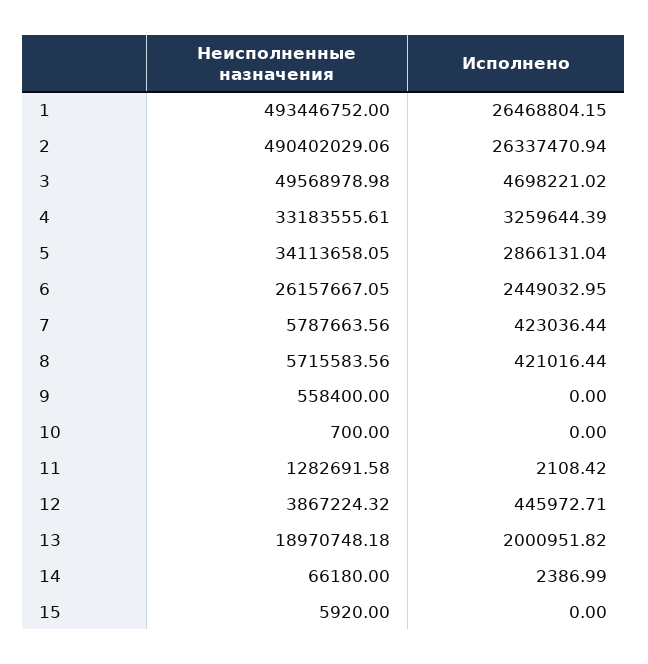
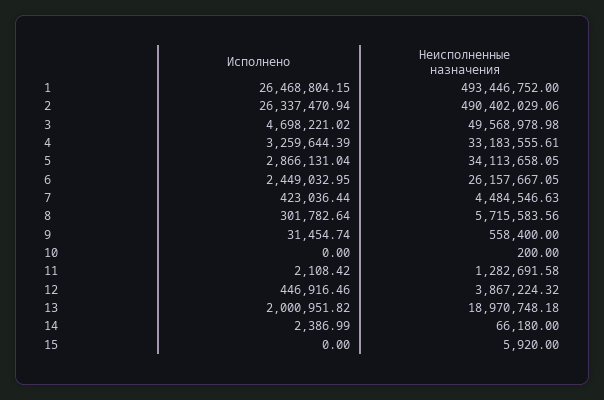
  {
    "Неисполненные назначения": {
      "1": 493446752,
      "2": 490402029.06,
      "3": 49568978.98,
      "4": 33183555.61,
      "5": 34113658.05,
      "6": 26157667.05,
-     "7": 5787663.56,
+     "7": 4484546.63,
      "8": 5715583.56,
      "9": 558400,
-     "10": 700,
+     "10": 200,
      "11": 1282691.58,
      "12": 3867224.32,
      "13": 18970748.18,
      "14": 66180,
      "15": 5920
    },
    "Исполнено": {
      "1": 26468804.15,
      "2": 26337470.94,
      "3": 4698221.02,
      "4": 3259644.39,
      "5": 2866131.04,
      "6": 2449032.95,
      "7": 423036.44,
-     "8": 421016.44,
+     "8": 301782.64,
-     "9": 0,
+     "9": 31454.74,
      "10": 0,
      "11": 2108.42,
-     "12": 445972.71,
+     "12": 446916.46,
      "13": 2000951.82,
      "14": 2386.99,
      "15": 0
    }
  }

